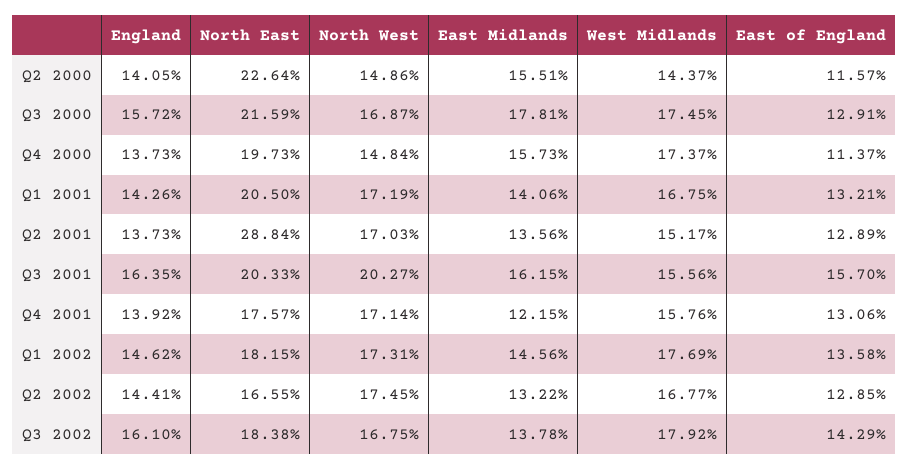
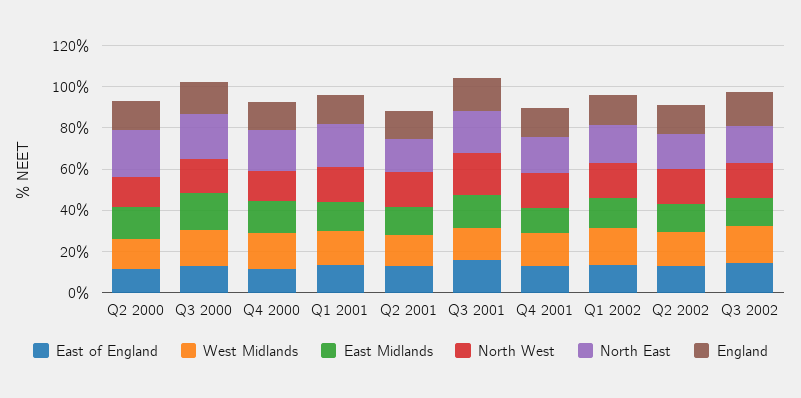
  {
    "England": {
      "Q2 2000": 14.05,
      "Q3 2000": 15.72,
      "Q4 2000": 13.73,
      "Q1 2001": 14.26,
      "Q2 2001": 13.73,
      "Q3 2001": 16.35,
      "Q4 2001": 13.92,
      "Q1 2002": 14.62,
      "Q2 2002": 14.41,
      "Q3 2002": 16.1
    },
    "North East": {
      "Q2 2000": 22.64,
      "Q3 2000": 21.59,
      "Q4 2000": 19.73,
      "Q1 2001": 20.5,
-     "Q2 2001": 28.84,
+     "Q2 2001": 15,
      "Q3 2001": 20.33,
      "Q4 2001": 17.57,
      "Q1 2002": 18.15,
      "Q2 2002": 16.55,
      "Q3 2002": 18.38
    },
    "North West": {
      "Q2 2000": 14.86,
      "Q3 2000": 16.87,
      "Q4 2000": 14.84,
      "Q1 2001": 17.19,
      "Q2 2001": 17.03,
      "Q3 2001": 20.27,
      "Q4 2001": 17.14,
      "Q1 2002": 17.31,
      "Q2 2002": 17.45,
      "Q3 2002": 16.75
    },
    "East Midlands": {
      "Q2 2000": 15.51,
      "Q3 2000": 17.81,
      "Q4 2000": 15.73,
      "Q1 2001": 14.06,
      "Q2 2001": 13.56,
      "Q3 2001": 16.15,
      "Q4 2001": 12.15,
      "Q1 2002": 14.56,
      "Q2 2002": 13.22,
      "Q3 2002": 13.78
    },
    "West Midlands": {
      "Q2 2000": 14.37,
      "Q3 2000": 17.45,
      "Q4 2000": 17.37,
      "Q1 2001": 16.75,
      "Q2 2001": 15.17,
      "Q3 2001": 15.56,
      "Q4 2001": 15.76,
      "Q1 2002": 17.69,
      "Q2 2002": 16.77,
      "Q3 2002": 17.92
    },
    "East of England": {
      "Q2 2000": 11.57,
      "Q3 2000": 12.91,
      "Q4 2000": 11.37,
      "Q1 2001": 13.21,
      "Q2 2001": 12.89,
      "Q3 2001": 15.7,
      "Q4 2001": 13.06,
      "Q1 2002": 13.58,
      "Q2 2002": 12.85,
      "Q3 2002": 14.29
    }
  }

